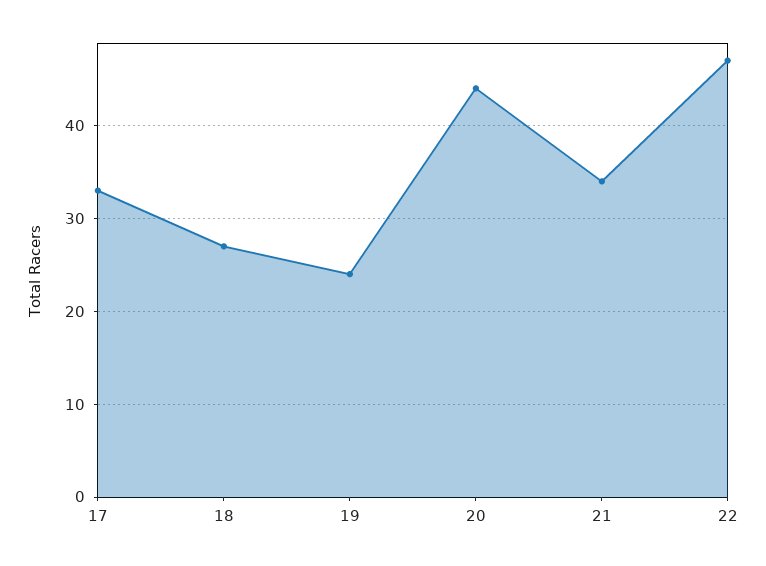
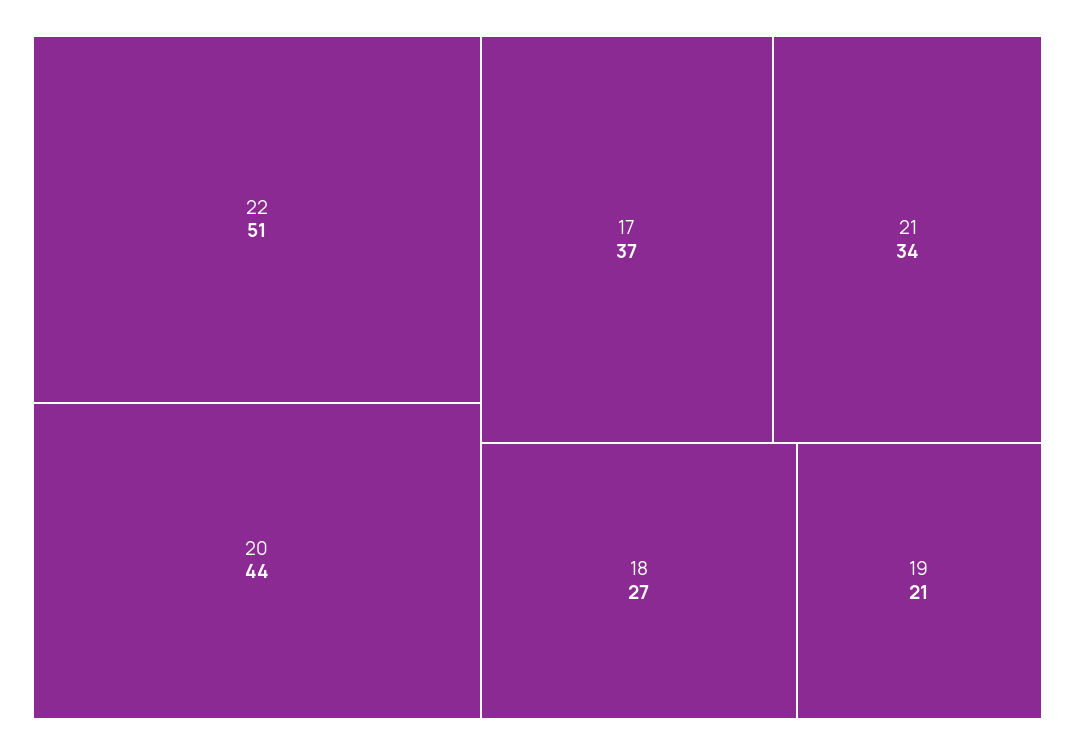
  {
-   "17": 33,
+   "17": 37,
    "18": 27,
-   "19": 24,
+   "19": 21,
    "20": 44,
    "21": 34,
-   "22": 47
+   "22": 51
  }

